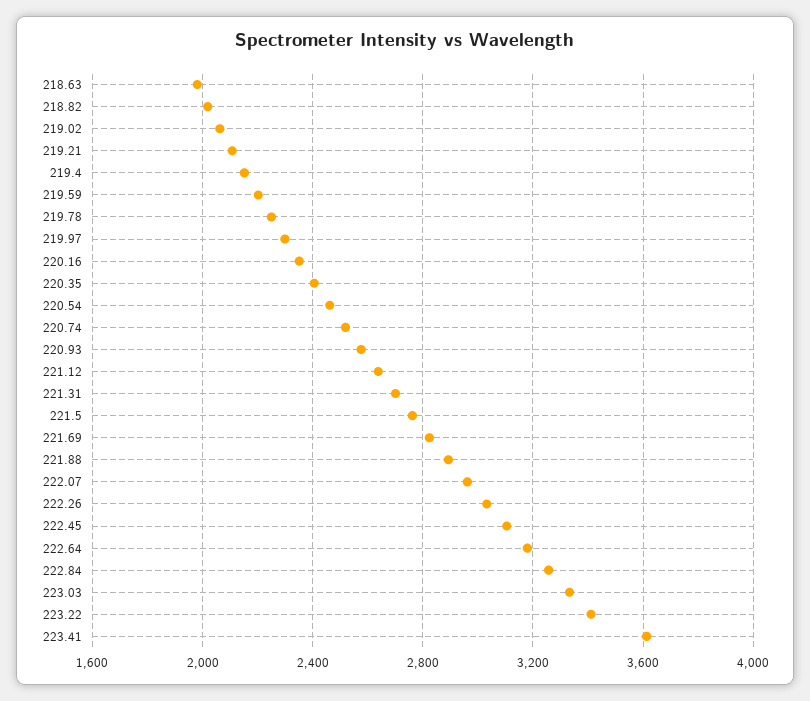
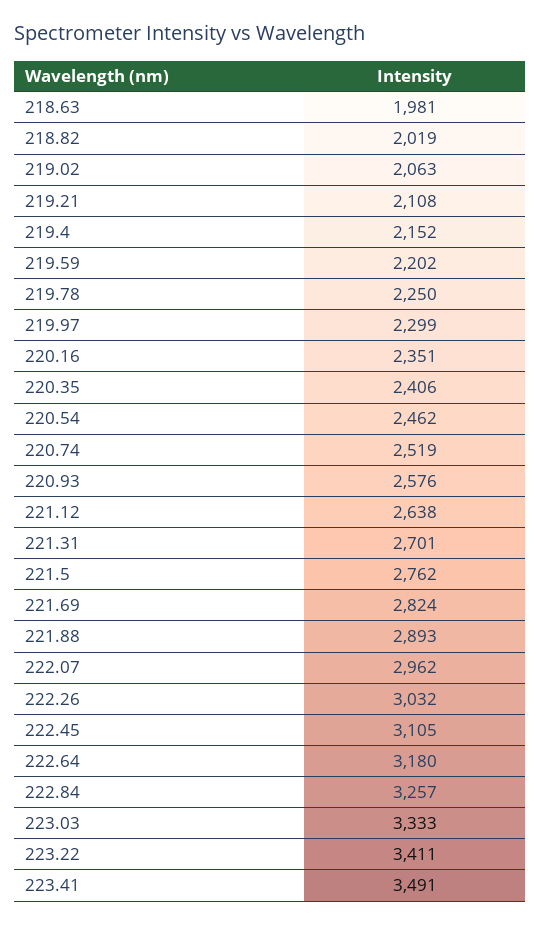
  {
    "218.63": 1981,
    "218.82": 2019,
    "219.02": 2063,
    "219.21": 2108,
    "219.4": 2152,
    "219.59": 2202,
    "219.78": 2250,
    "219.97": 2299,
    "220.16": 2351,
    "220.35": 2406,
    "220.54": 2462,
    "220.74": 2519,
    "220.93": 2576,
    "221.12": 2638,
    "221.31": 2701,
    "221.5": 2762,
    "221.69": 2824,
    "221.88": 2893,
    "222.07": 2962,
    "222.26": 3032,
    "222.45": 3105,
    "222.64": 3180,
    "222.84": 3257,
    "223.03": 3333,
    "223.22": 3411,
-   "223.41": 3600
+   "223.41": 3491
  }

